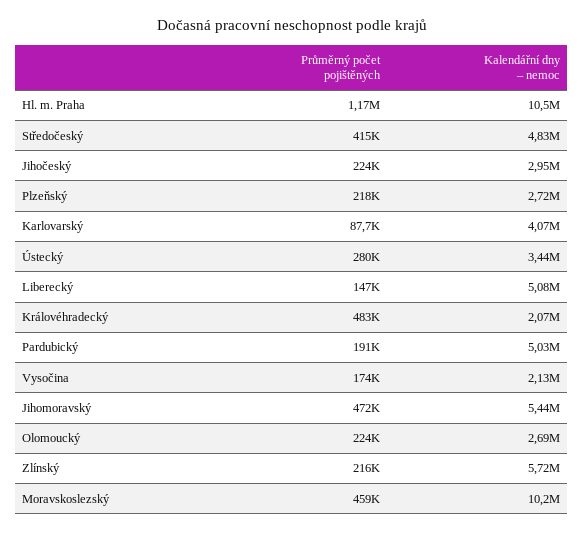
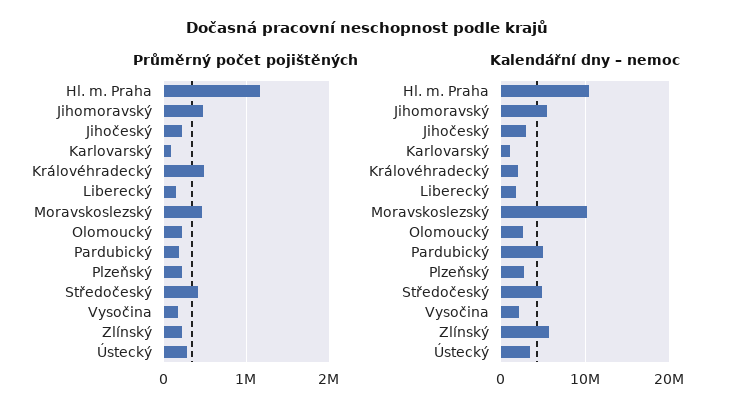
  {
    "Průměrný počet pojištěných": {
      "Hl. m. Praha": 1170000,
      "Středočeský": 415000,
      "Jihočeský": 224000,
      "Plzeňský": 218000,
      "Karlovarský": 87700,
      "Ústecký": 280000,
      "Liberecký": 147000,
      "Královéhradecký": 483000,
      "Pardubický": 191000,
      "Vysočina": 174000,
      "Jihomoravský": 472000,
      "Olomoucký": 224000,
      "Zlínský": 216000,
      "Moravskoslezský": 459000
    },
    "Kalendářní dny – nemoc": {
      "Hl. m. Praha": 10500000,
      "Středočeský": 4830000,
      "Jihočeský": 2950000,
      "Plzeňský": 2720000,
-     "Karlovarský": 4070000,
+     "Karlovarský": 1000000,
      "Ústecký": 3440000,
-     "Liberecký": 5080000,
+     "Liberecký": 2000000,
      "Královéhradecký": 2070000,
      "Pardubický": 5030000,
      "Vysočina": 2130000,
      "Jihomoravský": 5440000,
      "Olomoucký": 2690000,
      "Zlínský": 5720000,
      "Moravskoslezský": 10200000
    }
  }

